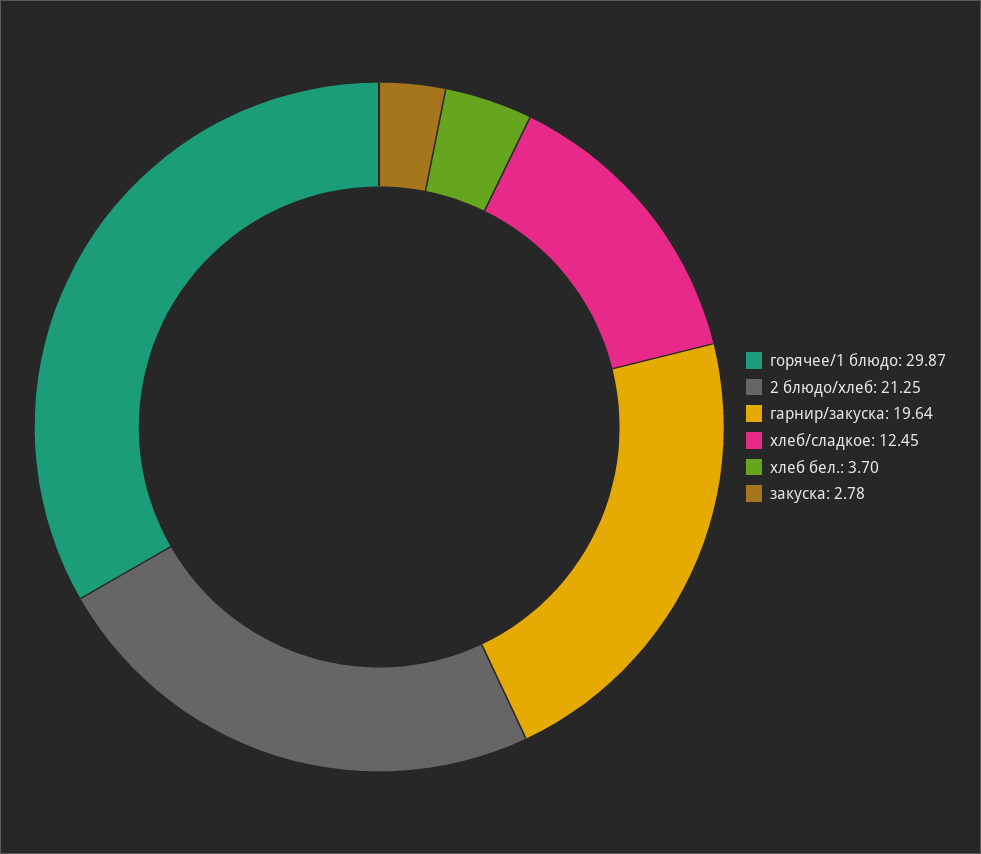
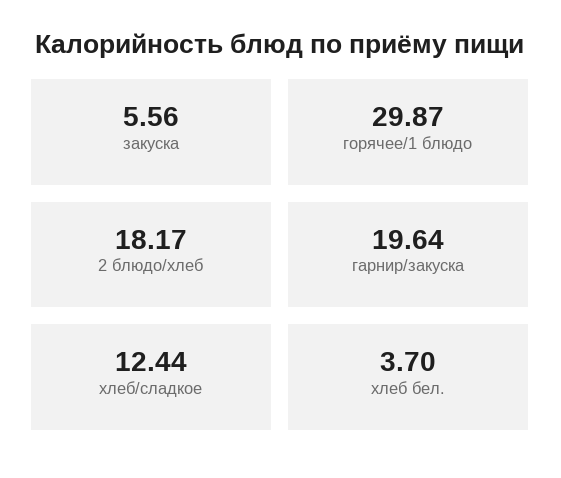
  {
    "горячее/1 блюдо": 29.87,
-   "2 блюдо/хлеб": 21.25,
+   "2 блюдо/хлеб": 18.17,
    "гарнир/закуска": 19.64,
-   "хлеб/сладкое": 12.45,
+   "хлеб/сладкое": 12.44,
    "хлеб бел.": 3.7,
-   "закуска": 2.78
+   "закуска": 5.56
  }

